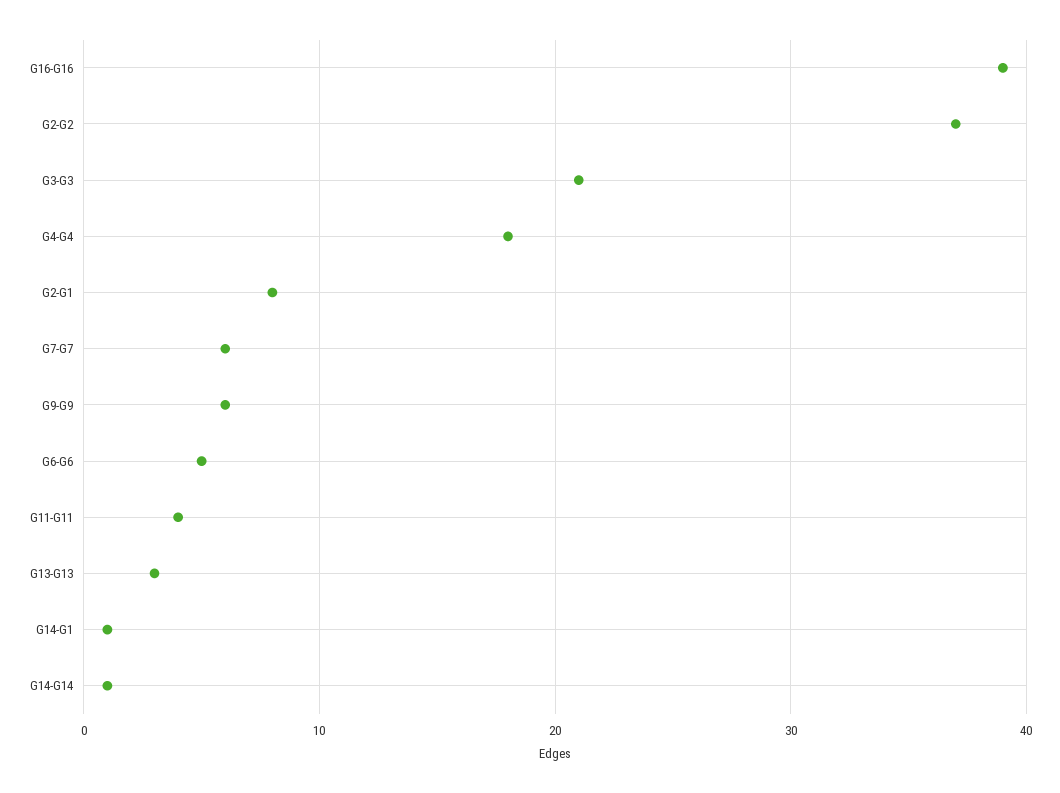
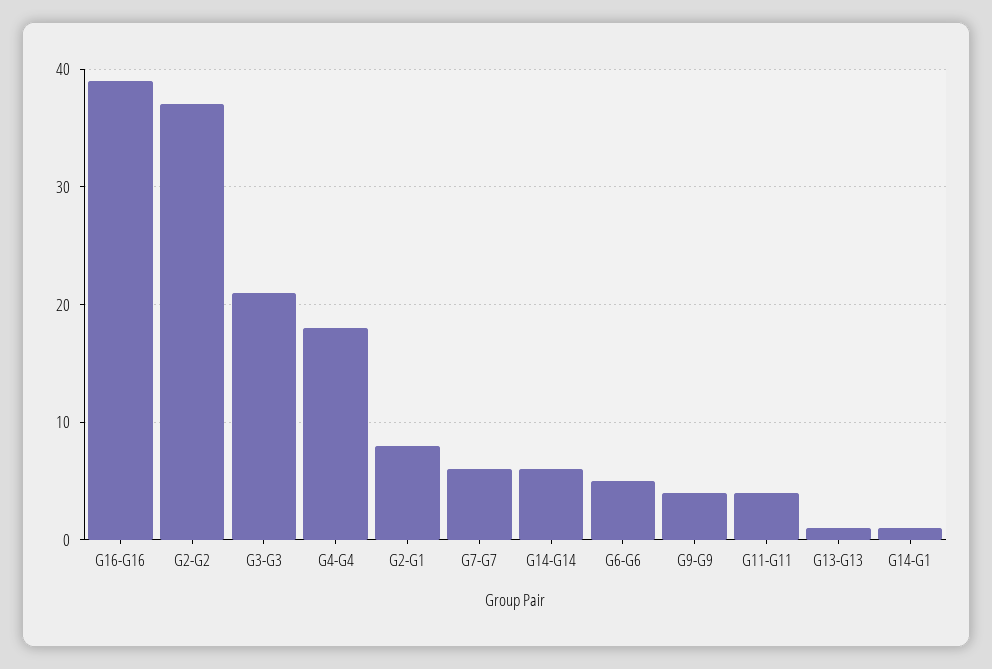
  {
    "G16-G16": 39,
    "G2-G2": 37,
    "G3-G3": 21,
    "G4-G4": 18,
    "G2-G1": 8,
    "G7-G7": 6,
-   "G9-G9": 6,
+   "G9-G9": 4,
    "G6-G6": 5,
    "G11-G11": 4,
-   "G13-G13": 3,
+   "G13-G13": 1,
    "G14-G1": 1,
-   "G14-G14": 1
+   "G14-G14": 6
  }

